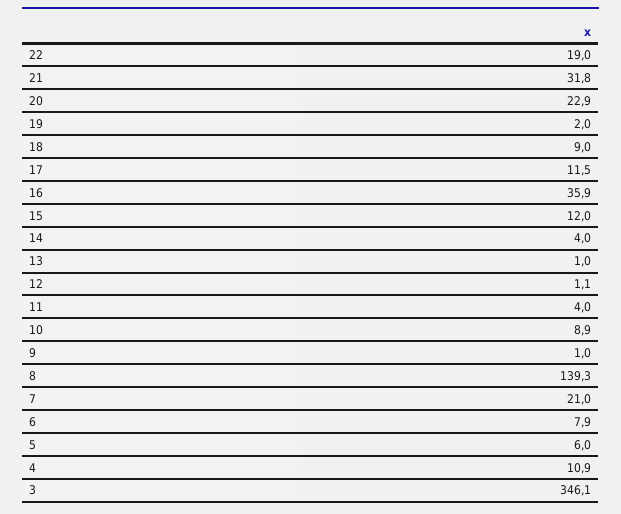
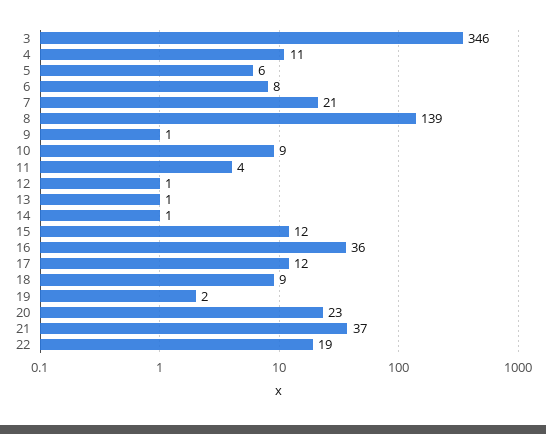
  {
    "22": 19,
-   "21": 31.8,
+   "21": 37,
    "20": 22.9,
    "19": 2,
    "18": 9,
    "17": 11.5,
    "16": 35.9,
    "15": 12,
-   "14": 4,
+   "14": 1,
    "13": 1,
    "12": 1.1,
    "11": 4,
    "10": 8.9,
    "9": 1,
    "8": 139.3,
    "7": 21,
    "6": 7.9,
    "5": 6,
    "4": 10.9,
    "3": 346.1
  }

